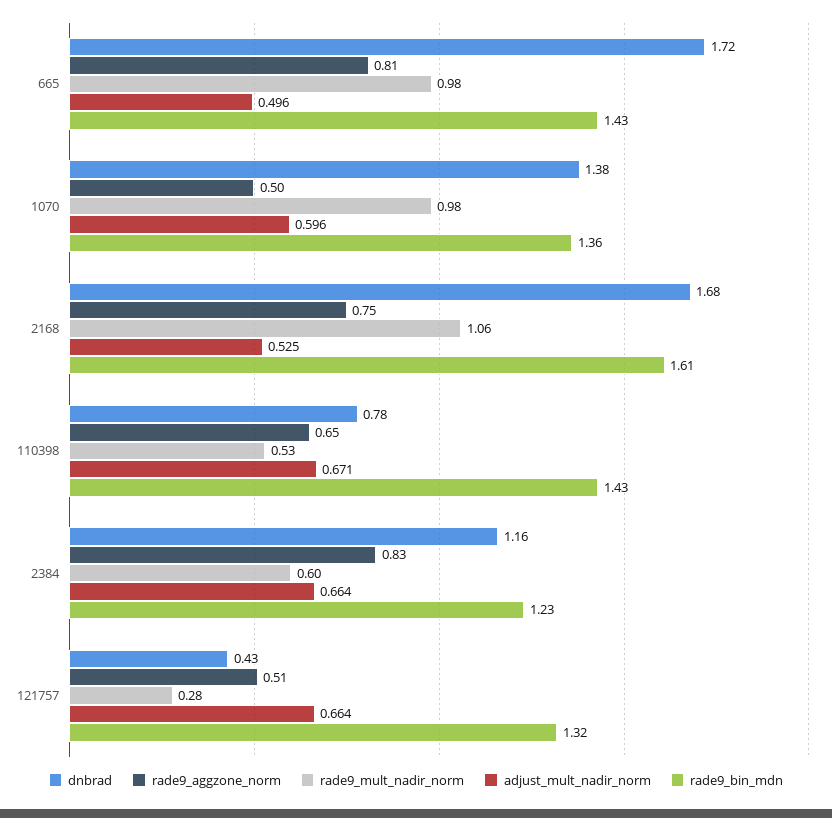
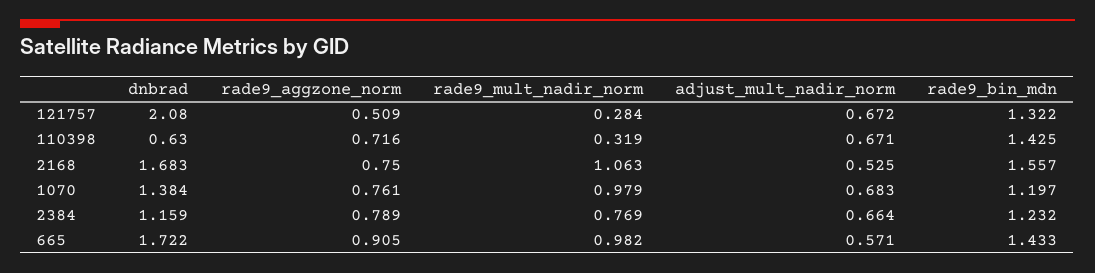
  {
    "dnbrad": {
      "665": 1.722,
      "1070": 1.384,
      "2168": 1.683,
-     "110398": 0.78,
+     "110398": 0.63,
      "2384": 1.159,
-     "121757": 0.43
+     "121757": 2.08
    },
    "rade9_aggzone_norm": {
-     "665": 0.81,
+     "665": 0.905,
-     "1070": 0.5,
+     "1070": 0.761,
      "2168": 0.75,
-     "110398": 0.65,
+     "110398": 0.716,
-     "2384": 0.83,
+     "2384": 0.789,
      "121757": 0.509
    },
    "rade9_mult_nadir_norm": {
      "665": 0.982,
      "1070": 0.979,
      "2168": 1.063,
-     "110398": 0.53,
+     "110398": 0.319,
-     "2384": 0.6,
+     "2384": 0.769,
      "121757": 0.284
    },
    "adjust_mult_nadir_norm": {
-     "665": 0.496,
+     "665": 0.571,
-     "1070": 0.596,
+     "1070": 0.683,
      "2168": 0.525,
      "110398": 0.671,
      "2384": 0.664,
-     "121757": 0.664
+     "121757": 0.672
    },
    "rade9_bin_mdn": {
      "665": 1.433,
-     "1070": 1.36,
+     "1070": 1.197,
-     "2168": 1.61,
+     "2168": 1.557,
      "110398": 1.425,
      "2384": 1.232,
      "121757": 1.322
    }
  }

